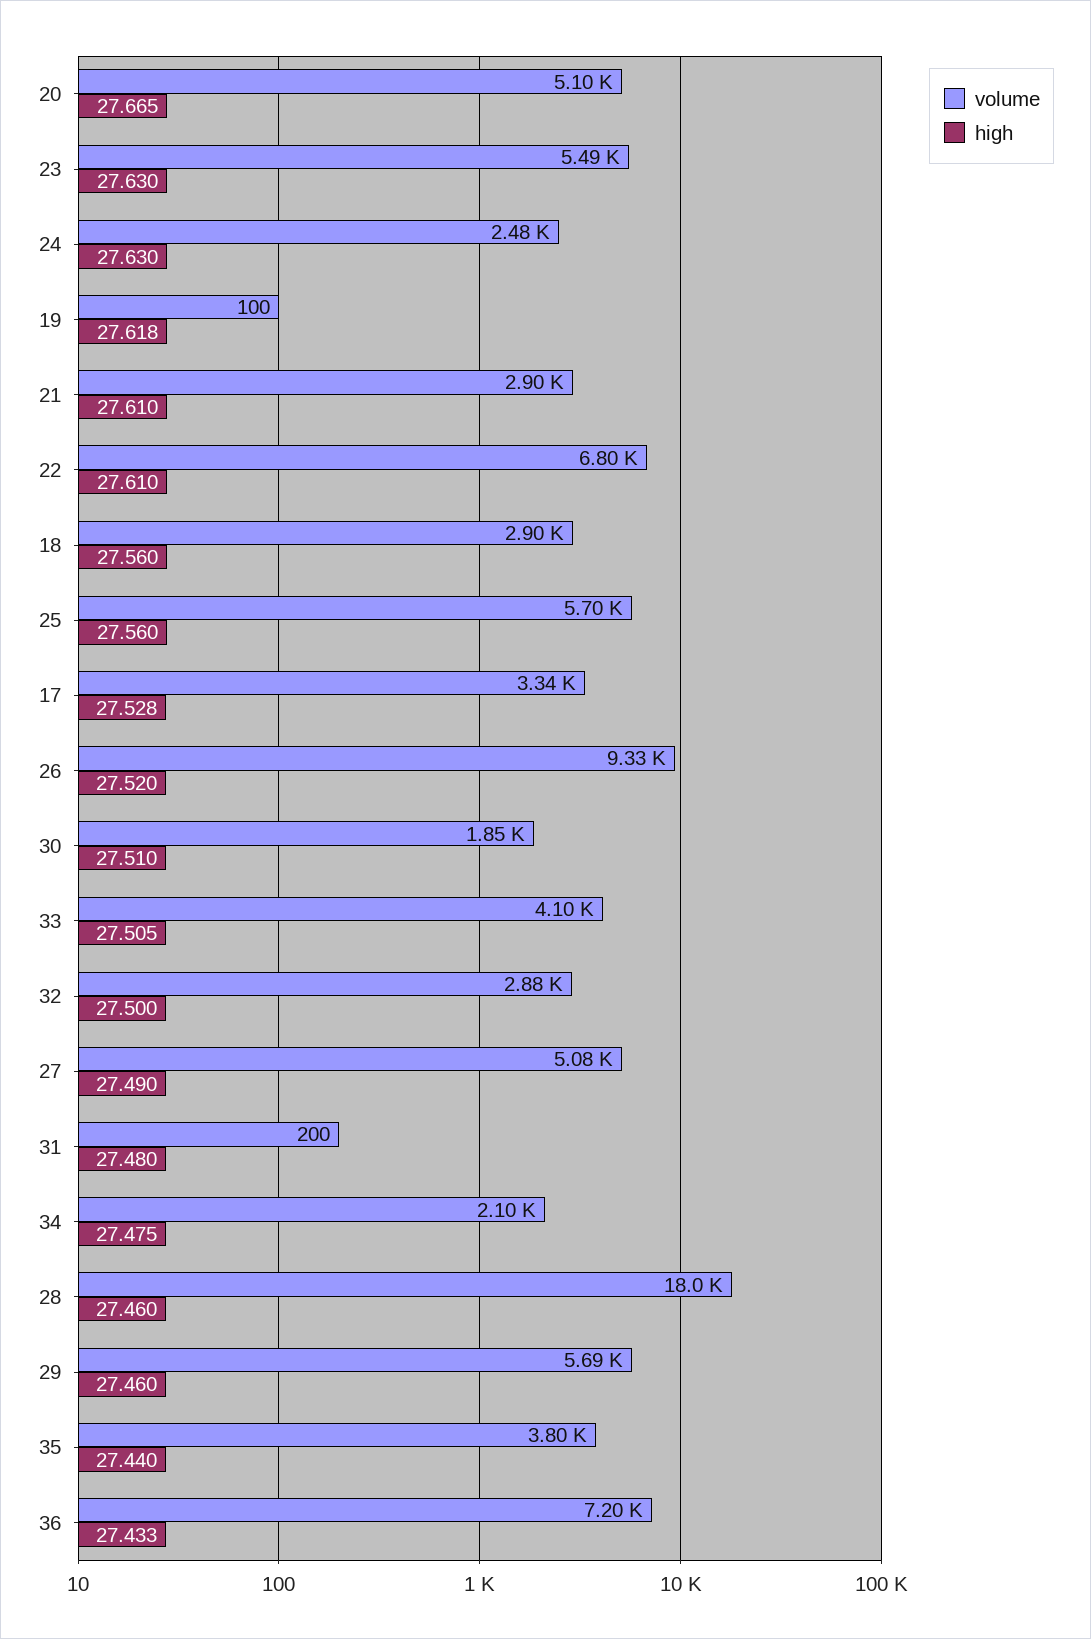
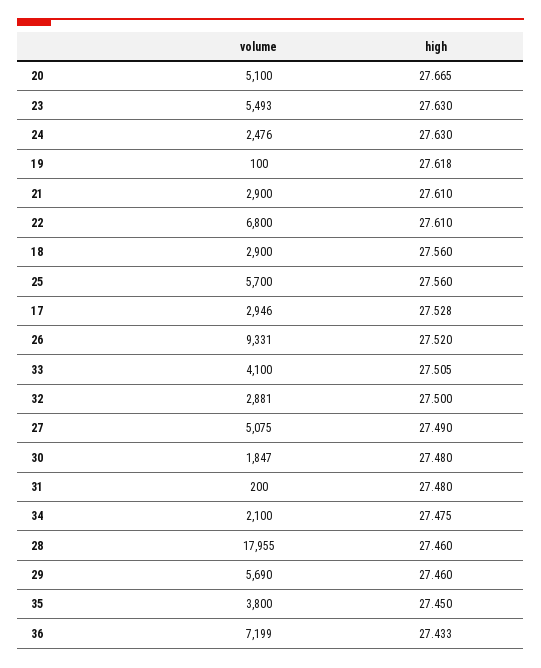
  {
    "volume": {
      "20": 5100,
      "23": 5493,
      "24": 2476,
      "19": 100,
      "21": 2900,
      "22": 6800,
      "18": 2900,
      "25": 5700,
-     "17": 3340,
+     "17": 2946,
      "26": 9331,
      "30": 1847,
      "33": 4100,
      "32": 2881,
      "27": 5075,
      "31": 200,
      "34": 2100,
      "28": 17955,
      "29": 5690,
      "35": 3800,
      "36": 7199
    },
    "high": {
      "20": 27.665,
      "23": 27.63,
      "24": 27.63,
      "19": 27.618,
      "21": 27.61,
      "22": 27.61,
      "18": 27.56,
      "25": 27.56,
      "17": 27.528,
      "26": 27.52,
-     "30": 27.51,
+     "30": 27.48,
      "33": 27.505,
      "32": 27.5,
      "27": 27.49,
      "31": 27.48,
      "34": 27.475,
      "28": 27.46,
      "29": 27.46,
-     "35": 27.44,
+     "35": 27.45,
      "36": 27.433
    }
  }

